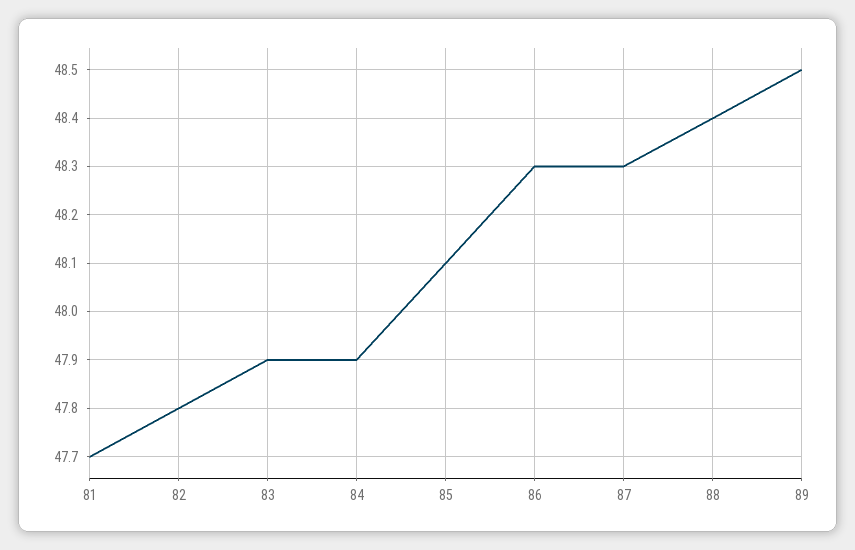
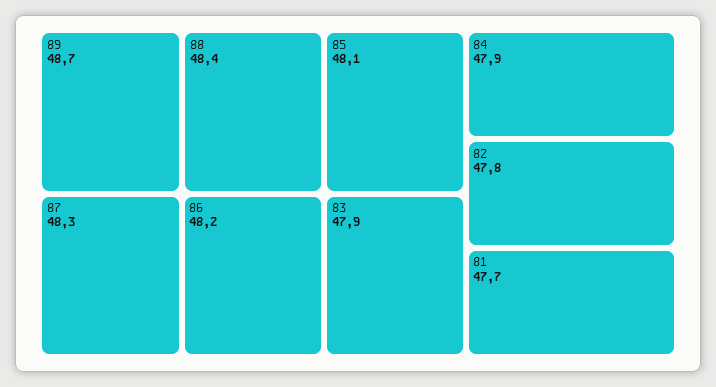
  {
    "81": 47.7,
    "82": 47.8,
    "83": 47.9,
    "84": 47.9,
    "85": 48.1,
-   "86": 48.3,
+   "86": 48.2,
    "87": 48.3,
    "88": 48.4,
-   "89": 48.5
+   "89": 48.7
  }

